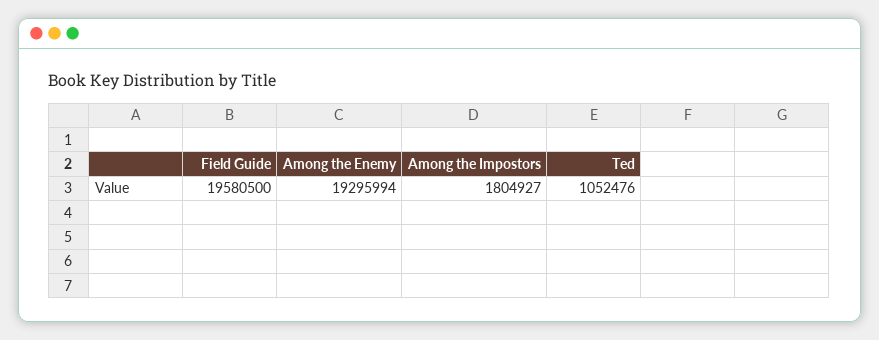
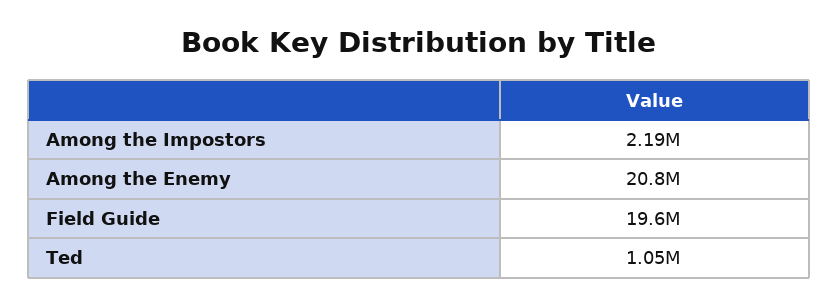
  {
    "Field Guide": 19580500,
-   "Among the Enemy": 19295994,
+   "Among the Enemy": 20800000,
-   "Among the Impostors": 1804927,
+   "Among the Impostors": 2190000,
    "Ted": 1052476
  }

